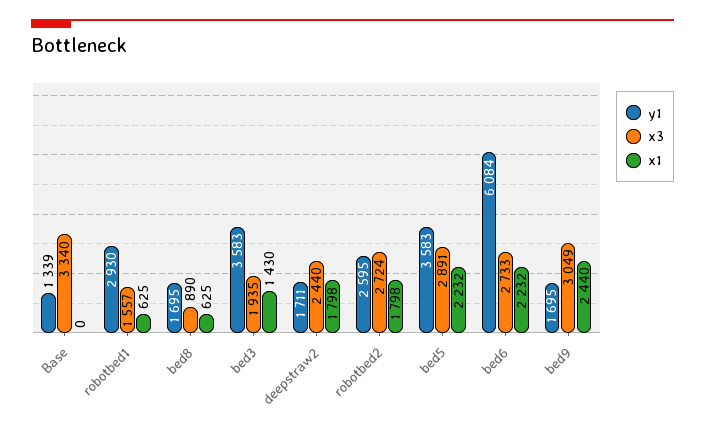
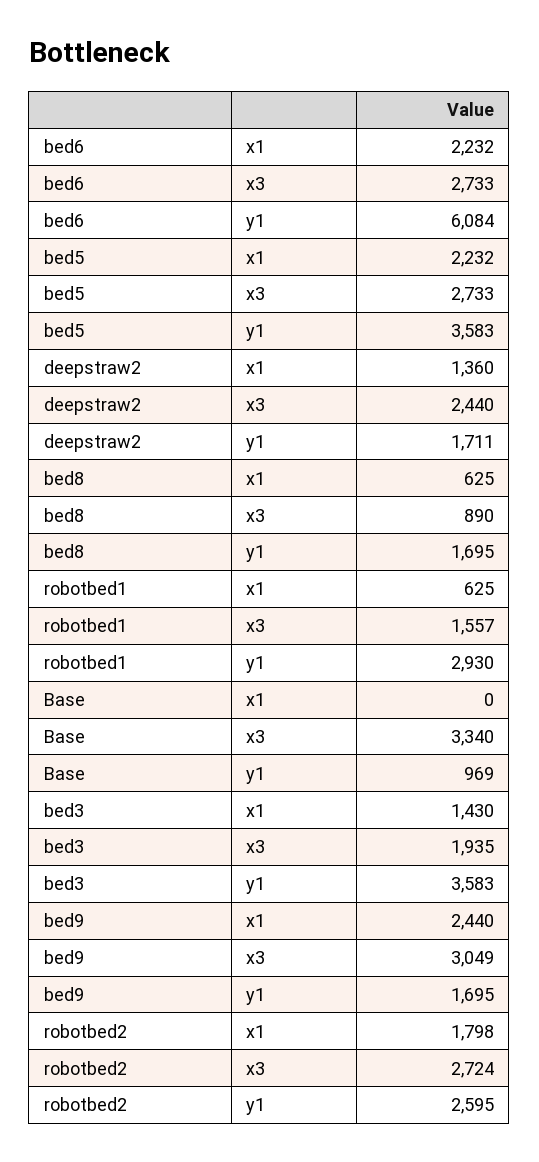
  {
    "y1": {
-     "Base": 1339,
+     "Base": 969,
      "robotbed1": 2930,
      "bed8": 1695,
      "bed3": 3583,
      "deepstraw2": 1711,
      "robotbed2": 2595,
      "bed5": 3583,
      "bed6": 6084,
      "bed9": 1695
    },
    "x3": {
      "Base": 3340,
      "robotbed1": 1557,
      "bed8": 890,
      "bed3": 1935,
      "deepstraw2": 2440,
      "robotbed2": 2724,
-     "bed5": 2891,
+     "bed5": 2733,
      "bed6": 2733,
      "bed9": 3049
    },
    "x1": {
      "Base": 0,
      "robotbed1": 625,
      "bed8": 625,
      "bed3": 1430,
-     "deepstraw2": 1798,
+     "deepstraw2": 1360,
      "robotbed2": 1798,
      "bed5": 2232,
      "bed6": 2232,
      "bed9": 2440
    }
  }

